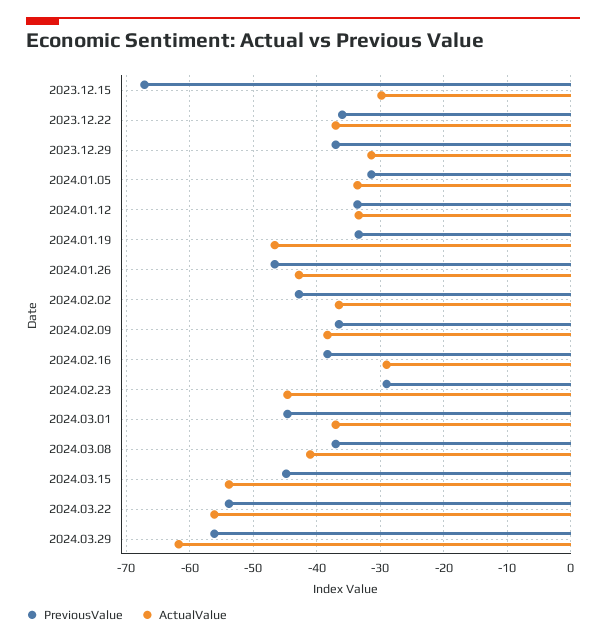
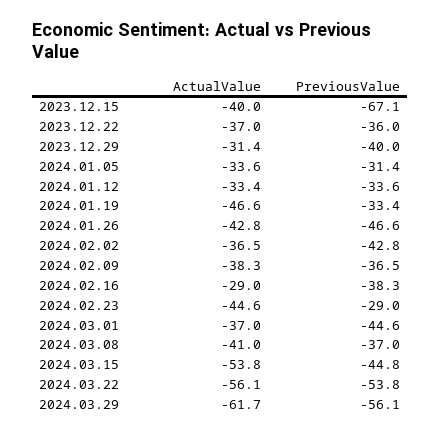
  {
    "PreviousValue": {
      "2023.12.15": -67.1,
      "2023.12.22": -36,
-     "2023.12.29": -37,
+     "2023.12.29": -40,
      "2024.01.05": -31.4,
      "2024.01.12": -33.6,
      "2024.01.19": -33.4,
      "2024.01.26": -46.6,
      "2024.02.02": -42.8,
      "2024.02.09": -36.5,
      "2024.02.16": -38.3,
      "2024.02.23": -29,
      "2024.03.01": -44.6,
      "2024.03.08": -37,
      "2024.03.15": -44.8,
      "2024.03.22": -53.8,
      "2024.03.29": -56.1
    },
    "ActualValue": {
-     "2023.12.15": -30,
+     "2023.12.15": -40,
      "2023.12.22": -37,
      "2023.12.29": -31.4,
      "2024.01.05": -33.6,
      "2024.01.12": -33.4,
      "2024.01.19": -46.6,
      "2024.01.26": -42.8,
      "2024.02.02": -36.5,
      "2024.02.09": -38.3,
      "2024.02.16": -29,
      "2024.02.23": -44.6,
      "2024.03.01": -37,
      "2024.03.08": -41,
      "2024.03.15": -53.8,
      "2024.03.22": -56.1,
      "2024.03.29": -61.7
    }
  }

